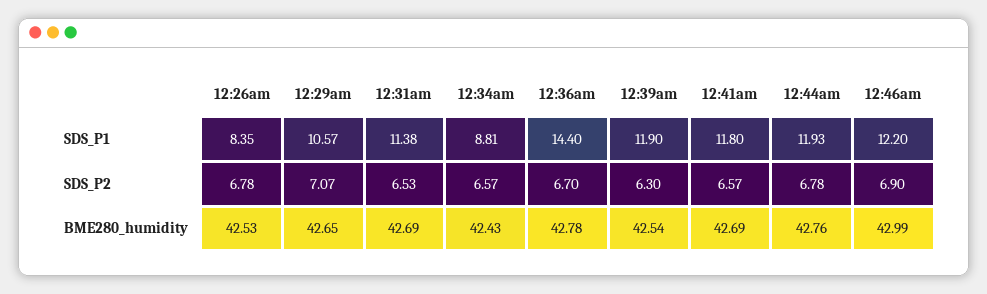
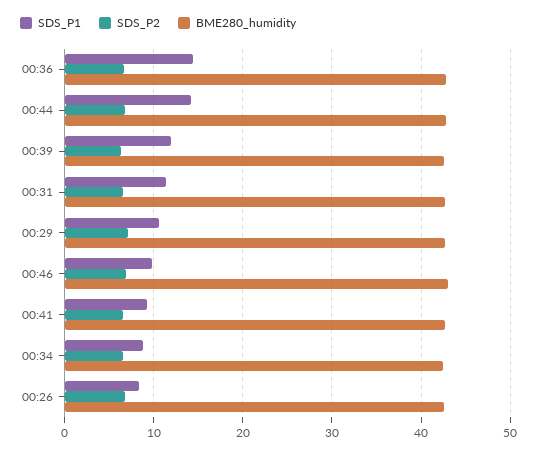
  {
    "SDS_P1": {
      "12:26am": 8.35,
      "12:29am": 10.57,
      "12:31am": 11.38,
      "12:34am": 8.81,
      "12:36am": 14.4,
      "12:39am": 11.9,
-     "12:41am": 11.8,
+     "12:41am": 9,
-     "12:44am": 11.93,
+     "12:44am": 14,
-     "12:46am": 12.2
+     "12:46am": 10
    },
    "SDS_P2": {
      "12:26am": 6.78,
      "12:29am": 7.07,
      "12:31am": 6.53,
      "12:34am": 6.57,
      "12:36am": 6.7,
      "12:39am": 6.3,
      "12:41am": 6.57,
      "12:44am": 6.78,
      "12:46am": 6.9
    },
    "BME280_humidity": {
      "12:26am": 42.53,
      "12:29am": 42.65,
      "12:31am": 42.69,
      "12:34am": 42.43,
      "12:36am": 42.78,
      "12:39am": 42.54,
      "12:41am": 42.69,
      "12:44am": 42.76,
      "12:46am": 42.99
    }
  }

